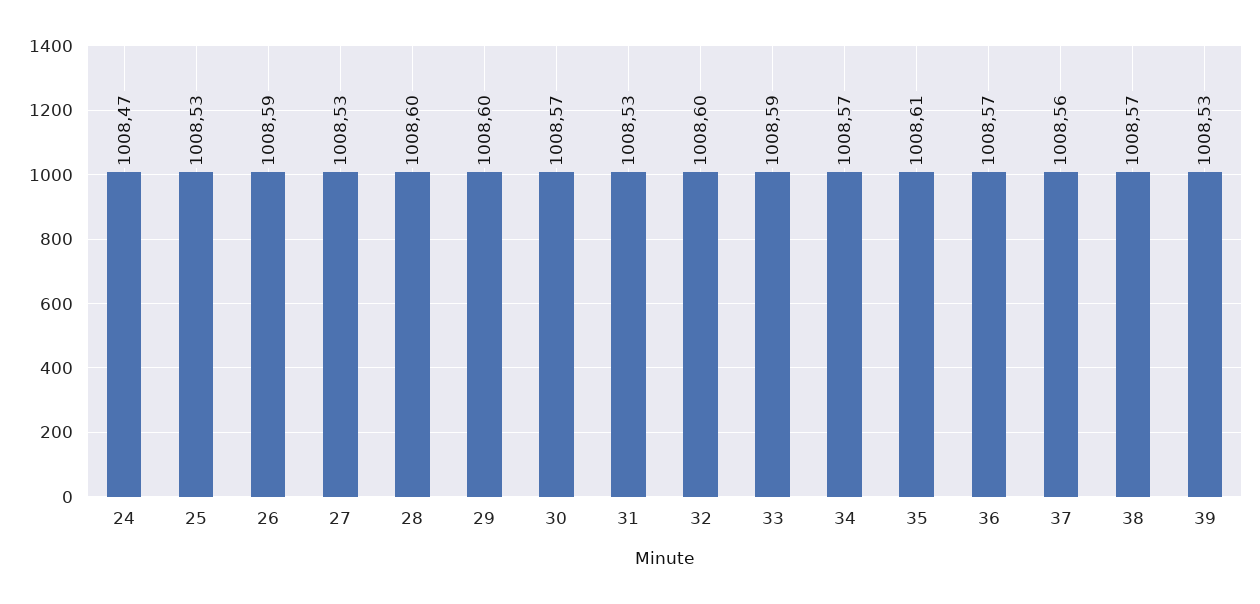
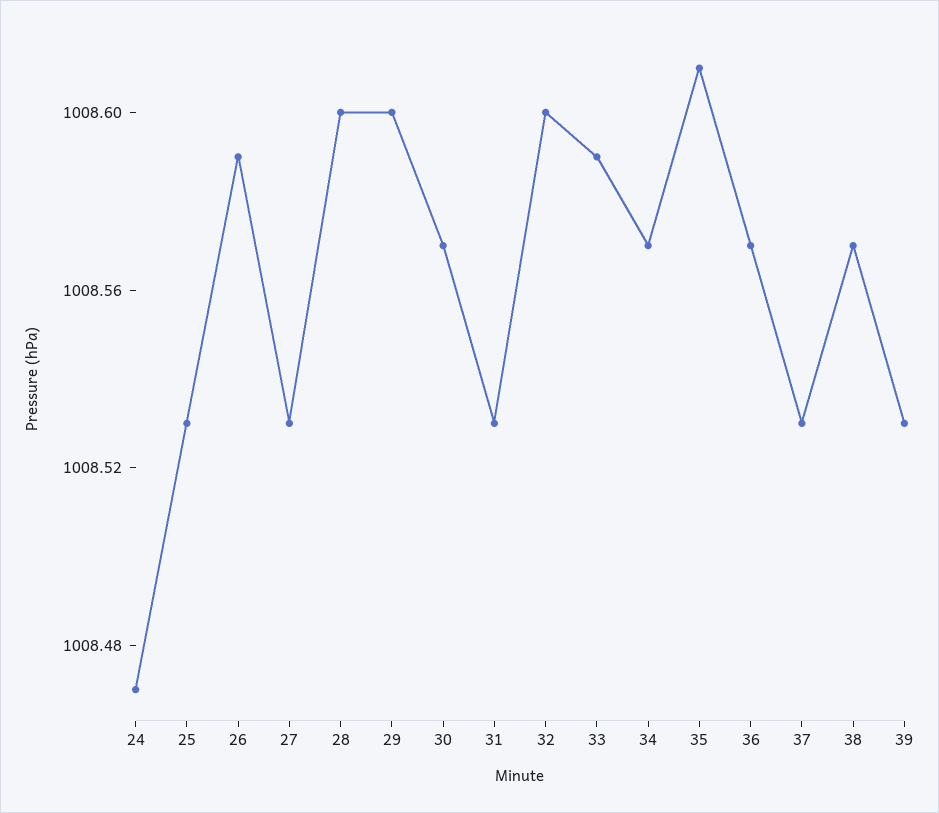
  {
    "24": 1008.47,
    "25": 1008.53,
    "26": 1008.59,
    "27": 1008.53,
    "28": 1008.6,
    "29": 1008.6,
    "30": 1008.57,
    "31": 1008.53,
    "32": 1008.6,
    "33": 1008.59,
    "34": 1008.57,
    "35": 1008.61,
    "36": 1008.57,
-   "37": 1008.56,
+   "37": 1008.53,
    "38": 1008.57,
    "39": 1008.53
  }

